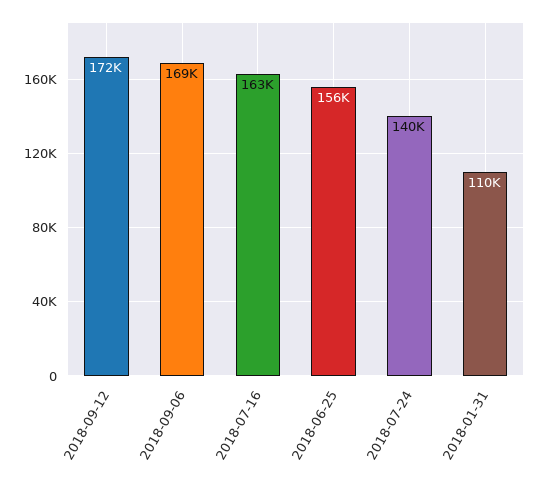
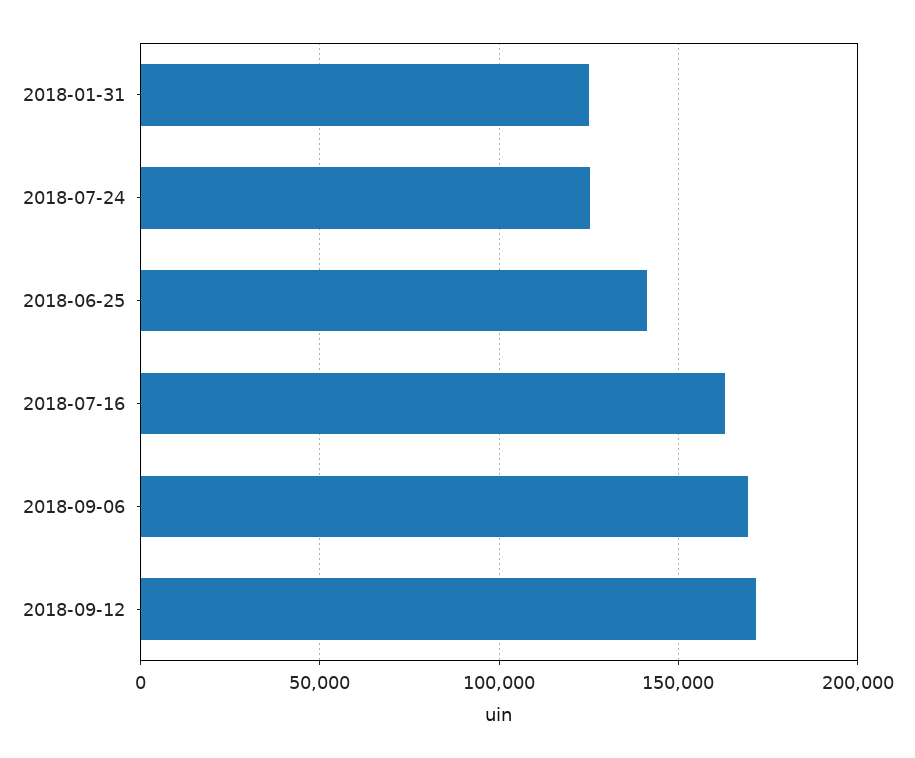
  {
    "2018-09-12": 172000,
    "2018-09-06": 169000,
    "2018-07-16": 163000,
-   "2018-06-25": 156000,
+   "2018-06-25": 140000,
-   "2018-07-24": 140000,
+   "2018-07-24": 125000,
-   "2018-01-31": 110000
+   "2018-01-31": 125000
  }

